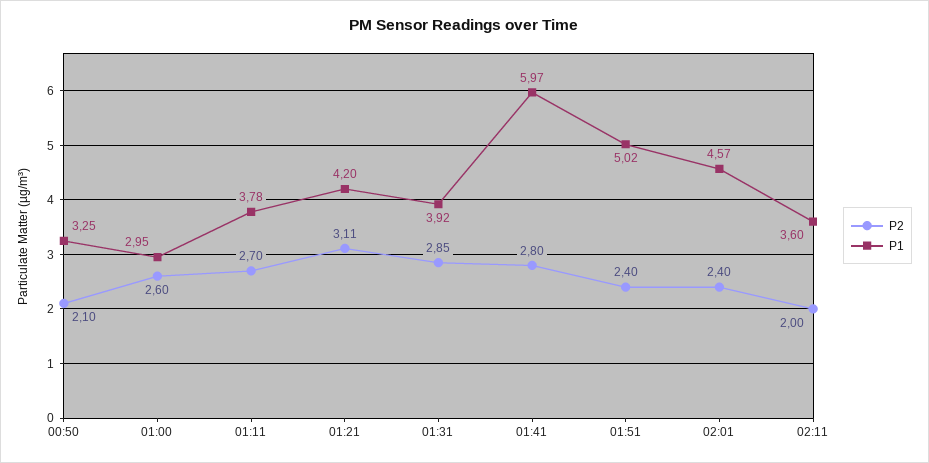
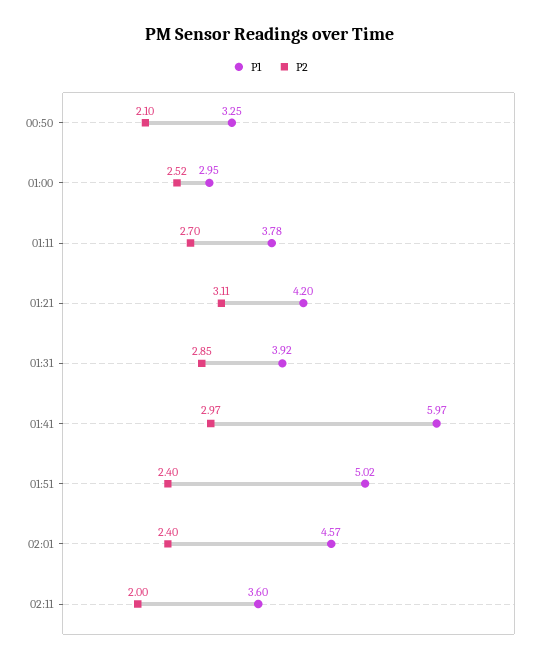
  {
    "P2": {
      "00:50": 2.1,
-     "01:00": 2.6,
+     "01:00": 2.52,
      "01:11": 2.7,
      "01:21": 3.11,
      "01:31": 2.85,
-     "01:41": 2.8,
+     "01:41": 2.97,
      "01:51": 2.4,
      "02:01": 2.4,
      "02:11": 2
    },
    "P1": {
      "00:50": 3.25,
      "01:00": 2.95,
      "01:11": 3.78,
      "01:21": 4.2,
      "01:31": 3.92,
      "01:41": 5.97,
      "01:51": 5.02,
      "02:01": 4.57,
      "02:11": 3.6
    }
  }

